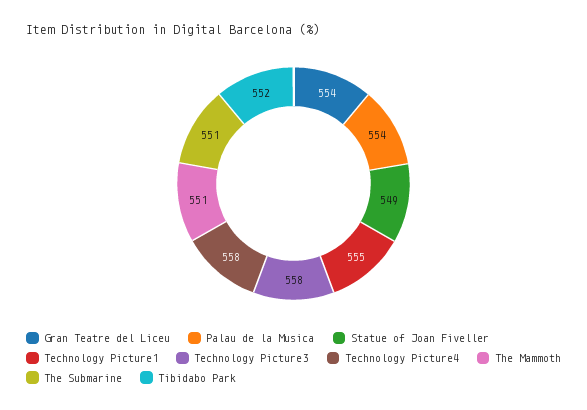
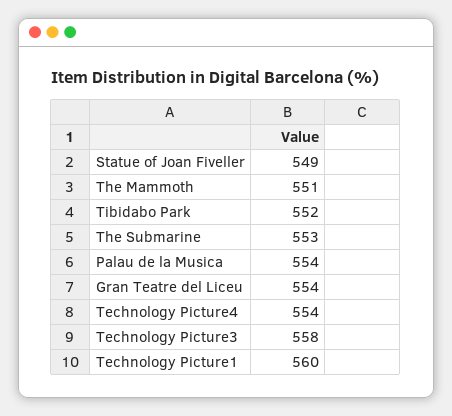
  {
    "Gran Teatre del Liceu": 554,
    "Palau de la Musica": 554,
    "Statue of Joan Fiveller": 549,
-   "Technology Picture1": 555,
+   "Technology Picture1": 560,
    "Technology Picture3": 558,
-   "Technology Picture4": 558,
+   "Technology Picture4": 554,
    "The Mammoth": 551,
-   "The Submarine": 551,
+   "The Submarine": 553,
    "Tibidabo Park": 552
  }

